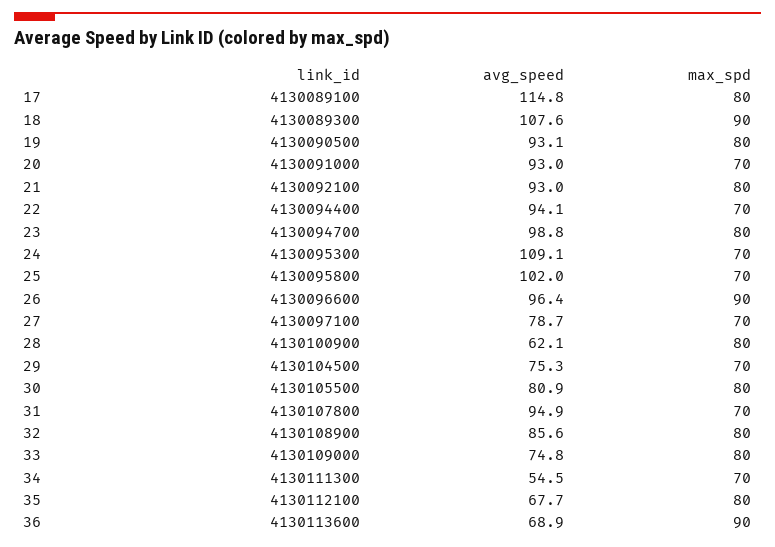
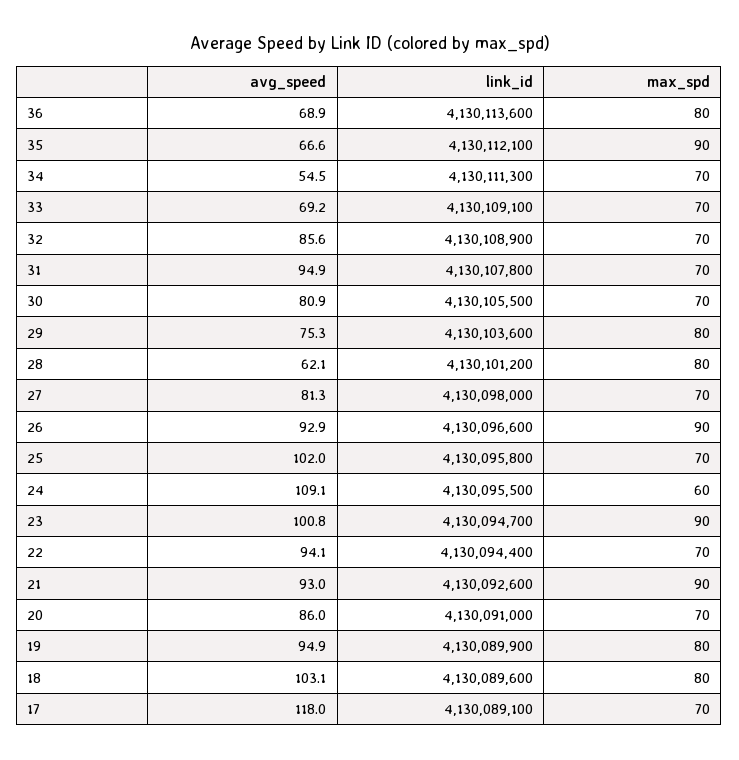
  {
    "link_id": {
      "17": 4130089100,
-     "18": 4130089300,
+     "18": 4130089600,
-     "19": 4130090500,
+     "19": 4130089900,
      "20": 4130091000,
-     "21": 4130092100,
+     "21": 4130092600,
      "22": 4130094400,
      "23": 4130094700,
-     "24": 4130095300,
+     "24": 4130095500,
      "25": 4130095800,
      "26": 4130096600,
-     "27": 4130097100,
+     "27": 4130098000,
-     "28": 4130100900,
+     "28": 4130101200,
-     "29": 4130104500,
+     "29": 4130103600,
      "30": 4130105500,
      "31": 4130107800,
      "32": 4130108900,
-     "33": 4130109000,
+     "33": 4130109100,
      "34": 4130111300,
      "35": 4130112100,
      "36": 4130113600
    },
    "avg_speed": {
-     "17": 114.8,
+     "17": 118,
-     "18": 107.6,
+     "18": 103.1,
-     "19": 93.1,
+     "19": 94.9,
-     "20": 93,
+     "20": 86,
      "21": 93,
      "22": 94.1,
-     "23": 98.8,
+     "23": 100.8,
      "24": 109.1,
      "25": 102,
-     "26": 96.4,
+     "26": 92.9,
-     "27": 78.7,
+     "27": 81.3,
      "28": 62.1,
      "29": 75.3,
      "30": 80.9,
      "31": 94.9,
      "32": 85.6,
-     "33": 74.8,
+     "33": 69.2,
      "34": 54.5,
-     "35": 67.7,
+     "35": 66.6,
      "36": 68.9
    },
    "max_spd": {
-     "17": 80,
+     "17": 70,
-     "18": 90,
+     "18": 80,
      "19": 80,
      "20": 70,
-     "21": 80,
+     "21": 90,
      "22": 70,
-     "23": 80,
+     "23": 90,
-     "24": 70,
+     "24": 60,
      "25": 70,
      "26": 90,
      "27": 70,
      "28": 80,
-     "29": 70,
+     "29": 80,
-     "30": 80,
+     "30": 70,
      "31": 70,
-     "32": 80,
+     "32": 70,
-     "33": 80,
+     "33": 70,
      "34": 70,
-     "35": 80,
+     "35": 90,
-     "36": 90
+     "36": 80
    }
  }

